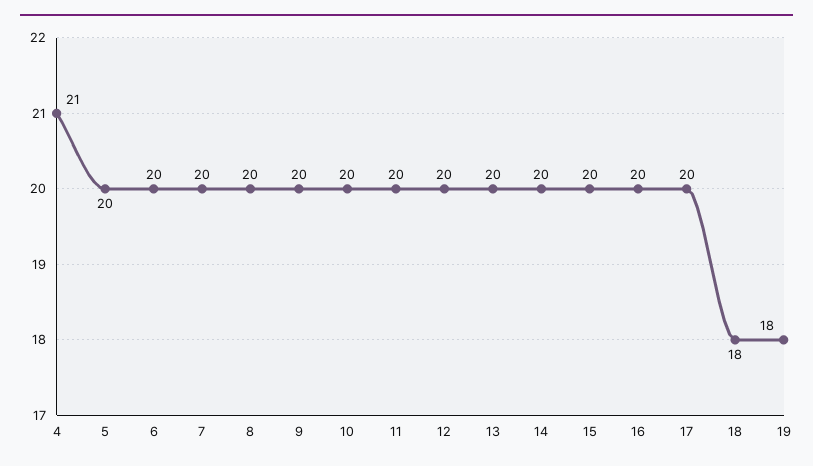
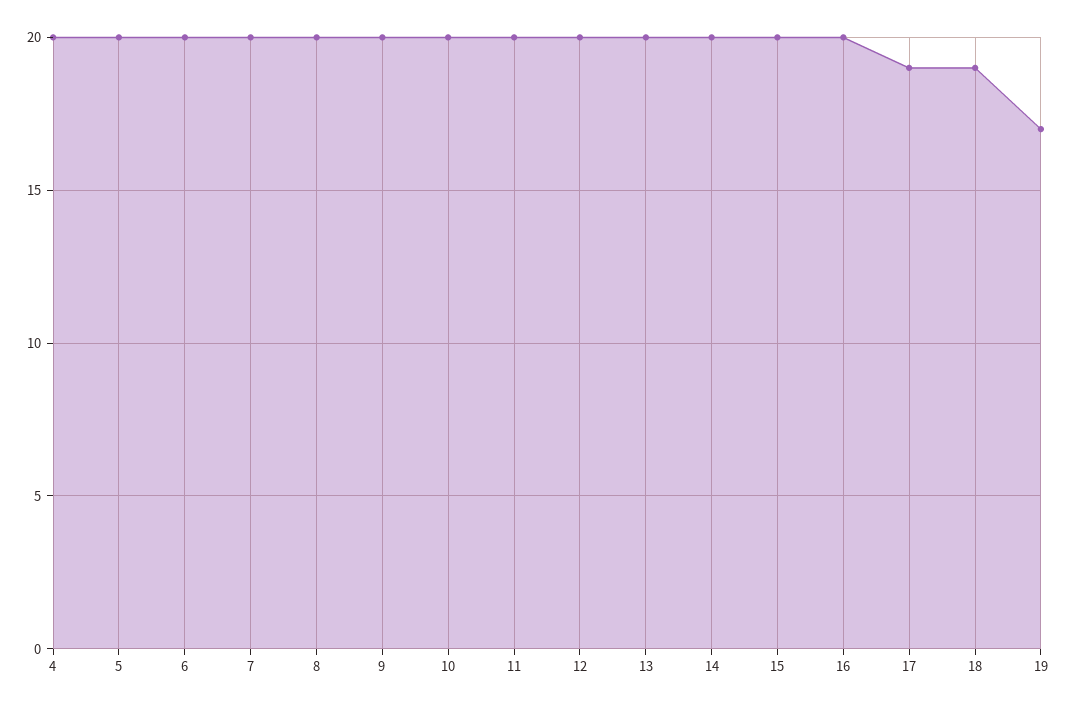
  {
-   "4": 21,
+   "4": 20,
    "5": 20,
    "6": 20,
    "7": 20,
    "8": 20,
    "9": 20,
    "10": 20,
    "11": 20,
    "12": 20,
    "13": 20,
    "14": 20,
    "15": 20,
    "16": 20,
-   "17": 20,
+   "17": 19,
-   "18": 18,
+   "18": 19,
-   "19": 18
+   "19": 17
  }

